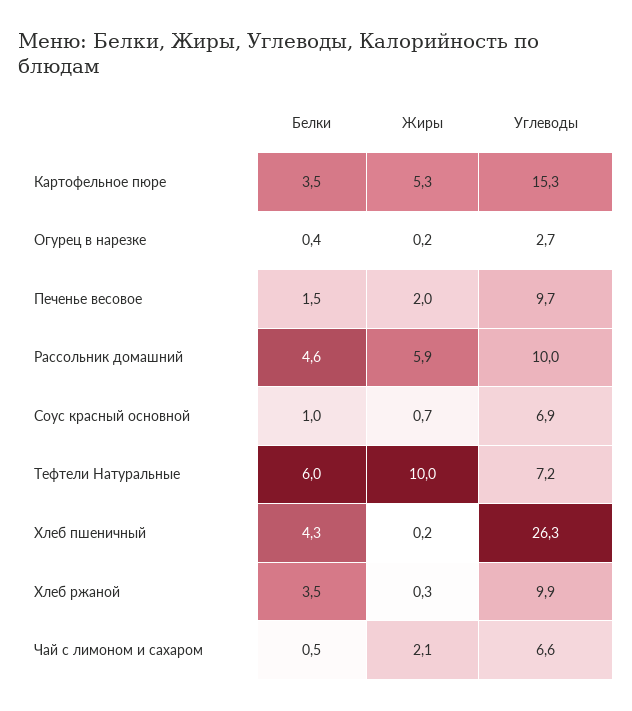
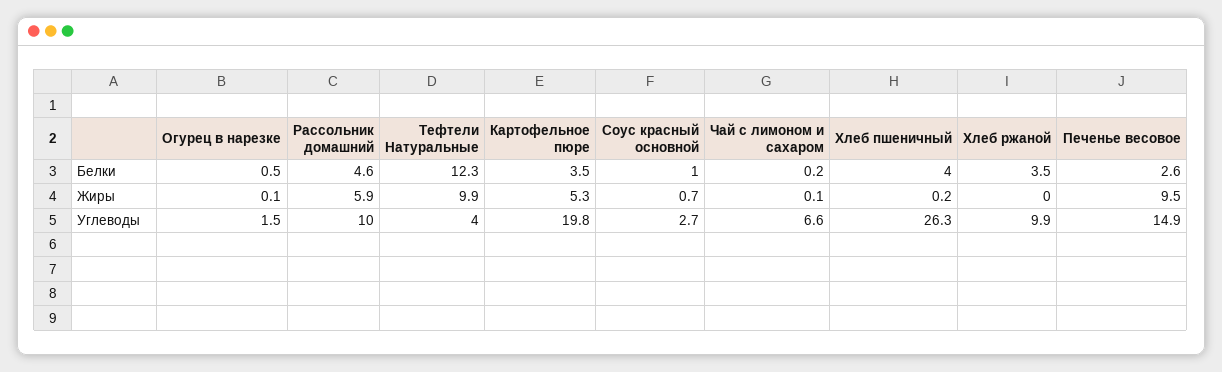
  {
    "Белки": {
      "Картофельное пюре": 3.5,
-     "Огурец в нарезке": 0.4,
+     "Огурец в нарезке": 0.5,
-     "Печенье весовое": 1.5,
+     "Печенье весовое": 2.6,
      "Рассольник домашний": 4.6,
      "Соус красный основной": 1,
-     "Тефтели Натуральные": 6,
+     "Тефтели Натуральные": 12.3,
-     "Хлеб пшеничный": 4.3,
+     "Хлеб пшеничный": 4,
      "Хлеб ржаной": 3.5,
-     "Чай с лимоном и сахаром": 0.5
+     "Чай с лимоном и сахаром": 0.2
    },
    "Жиры": {
      "Картофельное пюре": 5.3,
-     "Огурец в нарезке": 0.2,
+     "Огурец в нарезке": 0.1,
-     "Печенье весовое": 2,
+     "Печенье весовое": 9.5,
      "Рассольник домашний": 5.9,
      "Соус красный основной": 0.7,
-     "Тефтели Натуральные": 10,
+     "Тефтели Натуральные": 9.9,
      "Хлеб пшеничный": 0.2,
-     "Хлеб ржаной": 0.3,
+     "Хлеб ржаной": 0,
-     "Чай с лимоном и сахаром": 2.1
+     "Чай с лимоном и сахаром": 0.1
    },
    "Углеводы": {
-     "Картофельное пюре": 15.3,
+     "Картофельное пюре": 19.8,
-     "Огурец в нарезке": 2.7,
+     "Огурец в нарезке": 1.5,
-     "Печенье весовое": 9.7,
+     "Печенье весовое": 14.9,
      "Рассольник домашний": 10,
-     "Соус красный основной": 6.9,
+     "Соус красный основной": 2.7,
-     "Тефтели Натуральные": 7.2,
+     "Тефтели Натуральные": 4,
      "Хлеб пшеничный": 26.3,
      "Хлеб ржаной": 9.9,
      "Чай с лимоном и сахаром": 6.6
    }
  }

